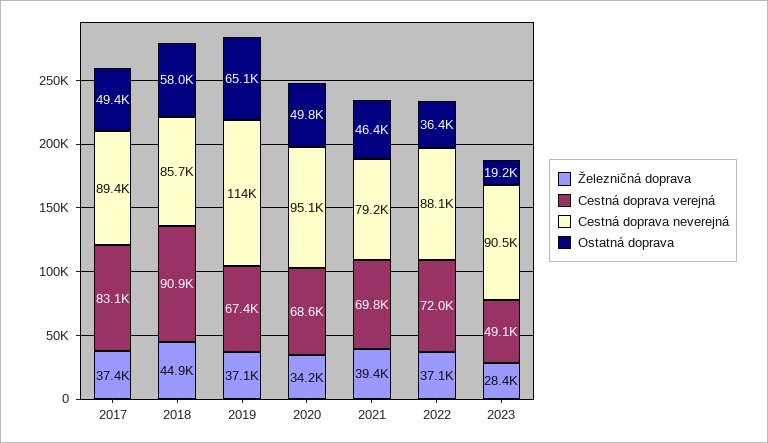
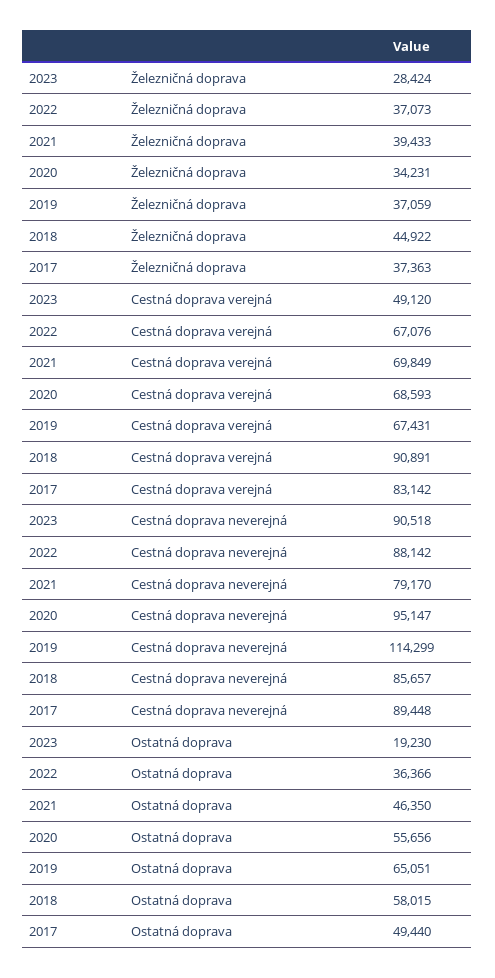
  {
    "Železničná doprava": {
      "2017": 37363,
      "2018": 44922,
      "2019": 37059,
      "2020": 34231,
      "2021": 39433,
      "2022": 37073,
      "2023": 28424
    },
    "Cestná doprava verejná": {
      "2017": 83142,
      "2018": 90891,
      "2019": 67431,
      "2020": 68593,
      "2021": 69849,
-     "2022": 72000,
+     "2022": 67076,
      "2023": 49120
    },
    "Cestná doprava neverejná": {
      "2017": 89448,
      "2018": 85657,
      "2019": 114299,
      "2020": 95147,
      "2021": 79170,
      "2022": 88142,
      "2023": 90518
    },
    "Ostatná doprava": {
      "2017": 49440,
      "2018": 58015,
      "2019": 65051,
-     "2020": 49800,
+     "2020": 55656,
      "2021": 46350,
      "2022": 36366,
      "2023": 19230
    }
  }

